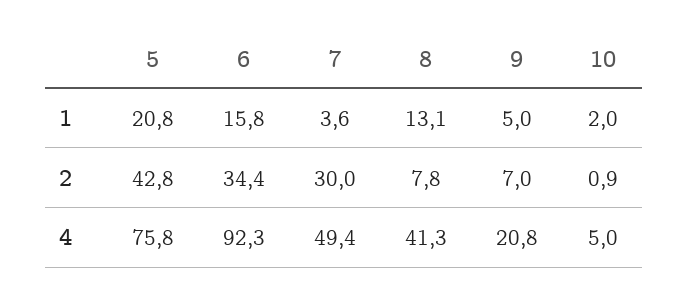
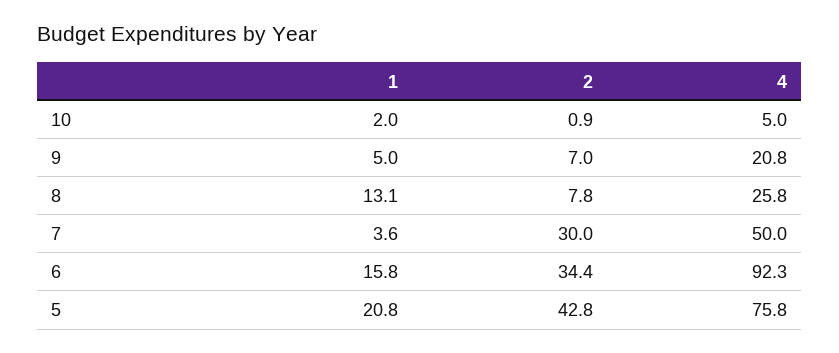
  {
    "5": {
      "1": 20.8,
      "2": 42.8,
      "4": 75.8
    },
    "6": {
      "1": 15.8,
      "2": 34.4,
      "4": 92.3
    },
    "7": {
      "1": 3.6,
      "2": 30,
-     "4": 49.4
+     "4": 50
    },
    "8": {
      "1": 13.1,
      "2": 7.8,
-     "4": 41.3
+     "4": 25.8
    },
    "9": {
      "1": 5,
      "2": 7,
      "4": 20.8
    },
    "10": {
      "1": 2,
      "2": 0.9,
      "4": 5
    }
  }

